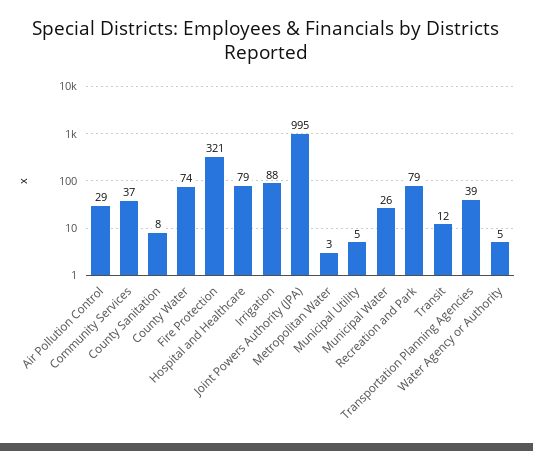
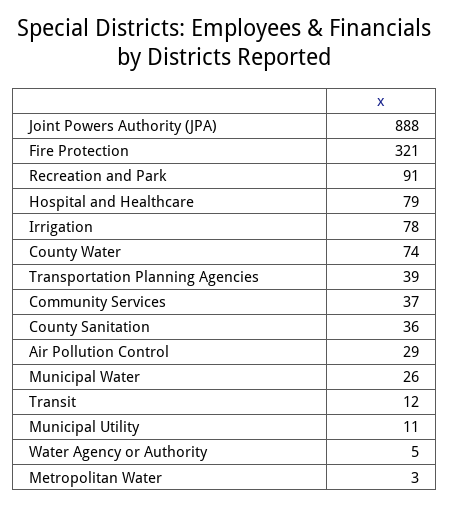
  {
    "Air Pollution Control": 29,
    "Community Services": 37,
-   "County Sanitation": 8,
+   "County Sanitation": 36,
    "County Water": 74,
    "Fire Protection": 321,
    "Hospital and Healthcare": 79,
-   "Irrigation": 88,
+   "Irrigation": 78,
-   "Joint Powers Authority (JPA)": 995,
+   "Joint Powers Authority (JPA)": 888,
    "Metropolitan Water": 3,
-   "Municipal Utility": 5,
+   "Municipal Utility": 11,
    "Municipal Water": 26,
-   "Recreation and Park": 79,
+   "Recreation and Park": 91,
    "Transit": 12,
    "Transportation Planning Agencies": 39,
    "Water Agency or Authority": 5
  }

